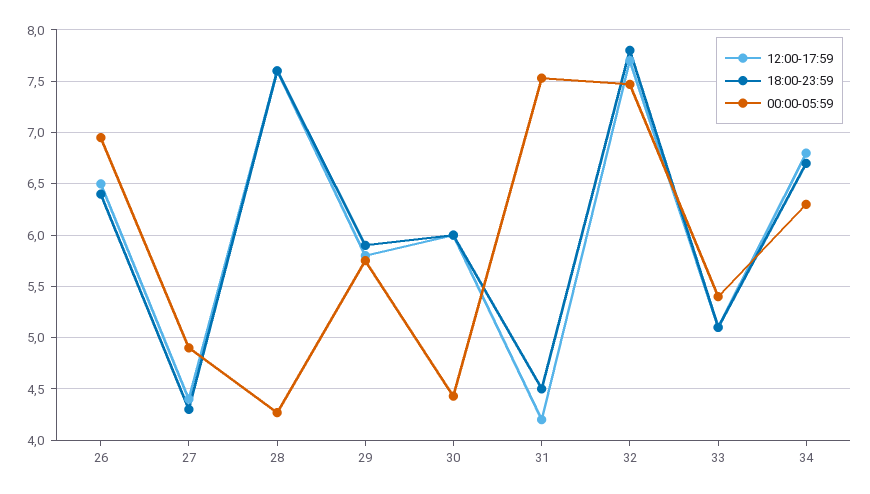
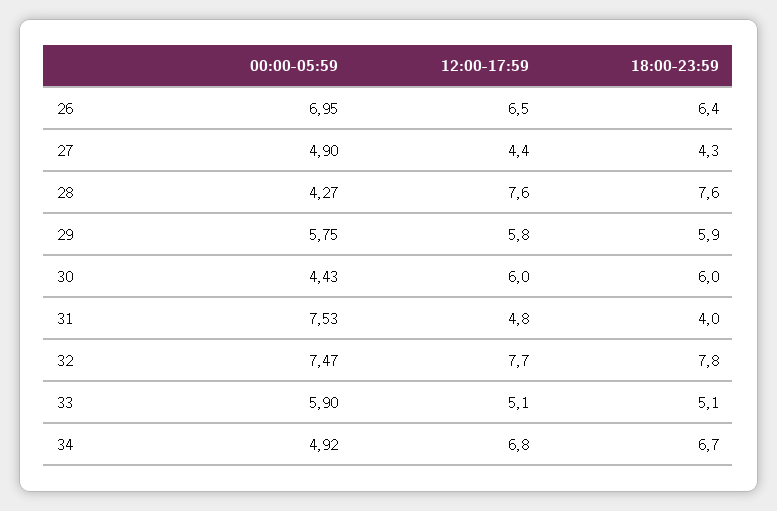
  {
    "12:00-17:59": {
      "26": 6.5,
      "27": 4.4,
      "28": 7.6,
      "29": 5.8,
      "30": 6,
-     "31": 4.2,
+     "31": 4.8,
      "32": 7.7,
      "33": 5.1,
      "34": 6.8
    },
    "18:00-23:59": {
      "26": 6.4,
      "27": 4.3,
      "28": 7.6,
      "29": 5.9,
      "30": 6,
-     "31": 4.5,
+     "31": 4,
      "32": 7.8,
      "33": 5.1,
      "34": 6.7
    },
    "00:00-05:59": {
      "26": 6.95,
      "27": 4.9,
      "28": 4.27,
      "29": 5.75,
      "30": 4.43,
      "31": 7.53,
      "32": 7.47,
-     "33": 5.4,
+     "33": 5.9,
-     "34": 6.3
+     "34": 4.92
    }
  }

